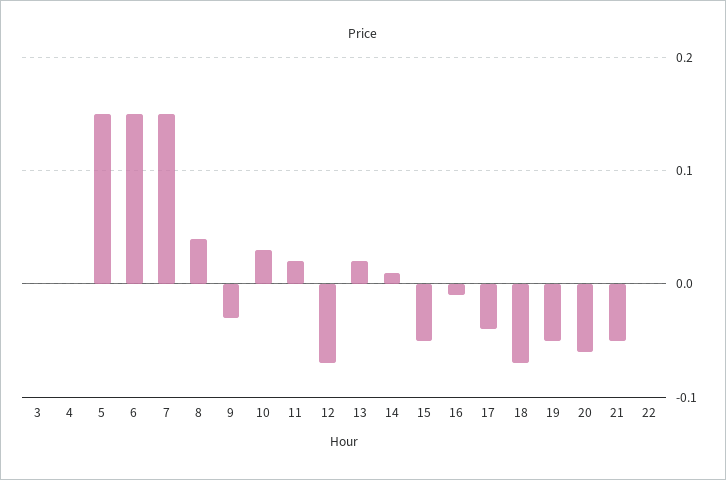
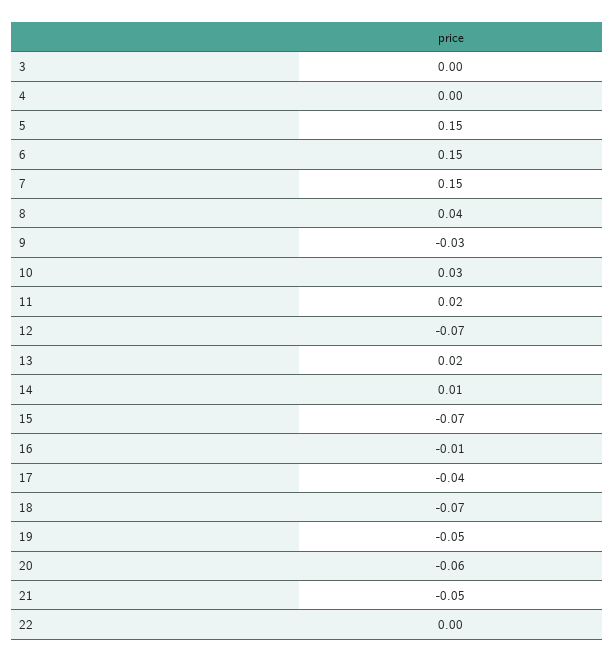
  {
    "3": 0,
    "4": 0,
    "5": 0.15,
    "6": 0.15,
    "7": 0.15,
    "8": 0.04,
    "9": -0.03,
    "10": 0.03,
    "11": 0.02,
    "12": -0.07,
    "13": 0.02,
    "14": 0.01,
-   "15": -0.05,
+   "15": -0.07,
    "16": -0.01,
    "17": -0.04,
    "18": -0.07,
    "19": -0.05,
    "20": -0.06,
    "21": -0.05,
    "22": 0
  }

